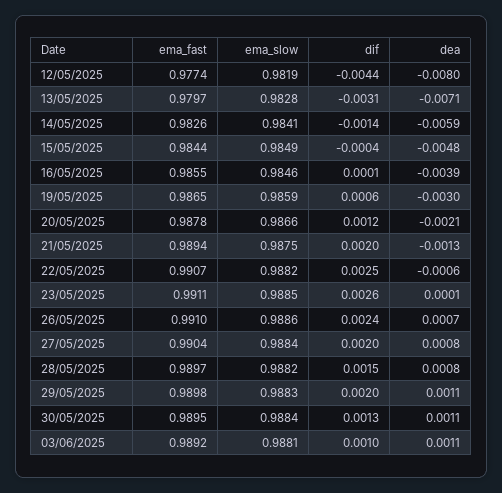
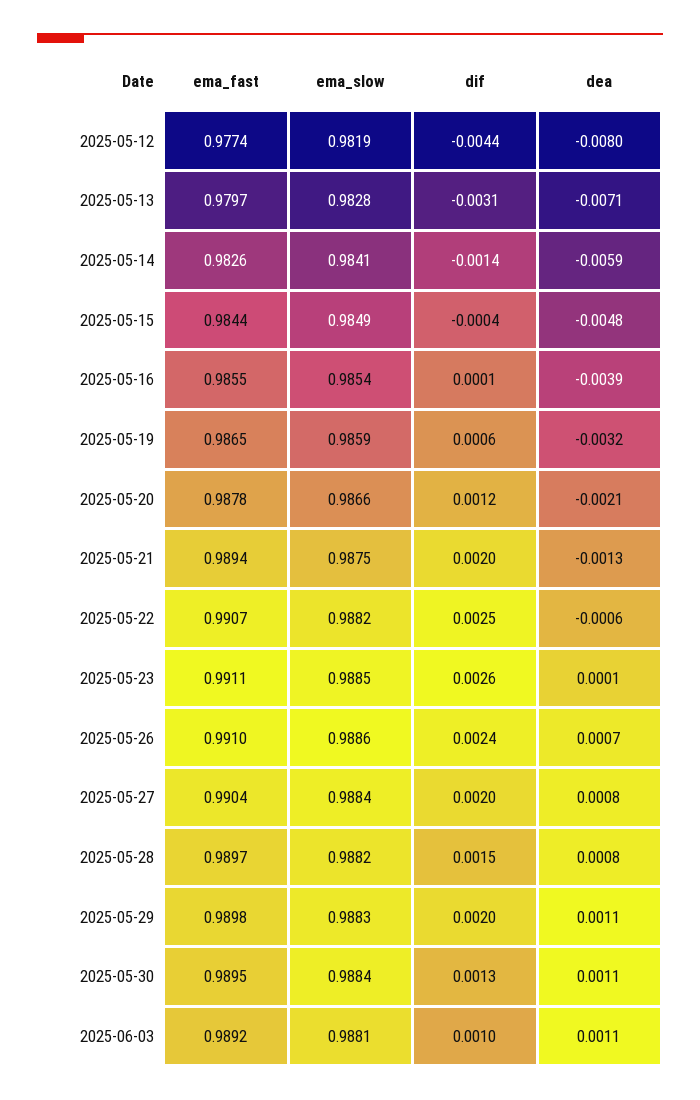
  {
    "ema_fast": {
      "12/05/2025": 0.9774,
      "13/05/2025": 0.9797,
      "14/05/2025": 0.9826,
      "15/05/2025": 0.9844,
      "16/05/2025": 0.9855,
      "19/05/2025": 0.9865,
      "20/05/2025": 0.9878,
      "21/05/2025": 0.9894,
      "22/05/2025": 0.9907,
      "23/05/2025": 0.9911,
      "26/05/2025": 0.991,
      "27/05/2025": 0.9904,
      "28/05/2025": 0.9897,
      "29/05/2025": 0.9898,
      "30/05/2025": 0.9895,
      "03/06/2025": 0.9892
    },
    "ema_slow": {
      "12/05/2025": 0.9819,
      "13/05/2025": 0.9828,
      "14/05/2025": 0.9841,
      "15/05/2025": 0.9849,
-     "16/05/2025": 0.9846,
+     "16/05/2025": 0.9854,
      "19/05/2025": 0.9859,
      "20/05/2025": 0.9866,
      "21/05/2025": 0.9875,
      "22/05/2025": 0.9882,
      "23/05/2025": 0.9885,
      "26/05/2025": 0.9886,
      "27/05/2025": 0.9884,
      "28/05/2025": 0.9882,
      "29/05/2025": 0.9883,
      "30/05/2025": 0.9884,
      "03/06/2025": 0.9881
    },
    "dif": {
      "12/05/2025": -0.0044,
      "13/05/2025": -0.0031,
      "14/05/2025": -0.0014,
      "15/05/2025": -0.0004,
      "16/05/2025": 0.0001,
      "19/05/2025": 0.0006,
      "20/05/2025": 0.0012,
      "21/05/2025": 0.002,
      "22/05/2025": 0.0025,
      "23/05/2025": 0.0026,
      "26/05/2025": 0.0024,
      "27/05/2025": 0.002,
      "28/05/2025": 0.0015,
      "29/05/2025": 0.002,
      "30/05/2025": 0.0013,
      "03/06/2025": 0.001
    },
    "dea": {
      "12/05/2025": -0.008,
      "13/05/2025": -0.0071,
      "14/05/2025": -0.0059,
      "15/05/2025": -0.0048,
      "16/05/2025": -0.0039,
-     "19/05/2025": -0.003,
+     "19/05/2025": -0.0032,
      "20/05/2025": -0.0021,
      "21/05/2025": -0.0013,
      "22/05/2025": -0.0006,
      "23/05/2025": 0.0001,
      "26/05/2025": 0.0007,
      "27/05/2025": 0.0008,
      "28/05/2025": 0.0008,
      "29/05/2025": 0.0011,
      "30/05/2025": 0.0011,
      "03/06/2025": 0.0011
    }
  }

